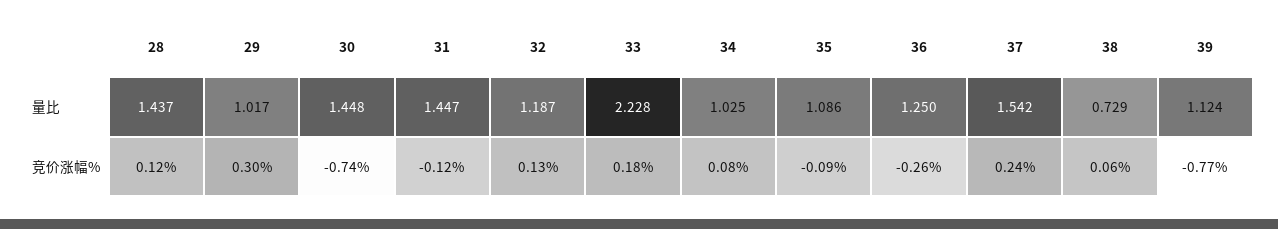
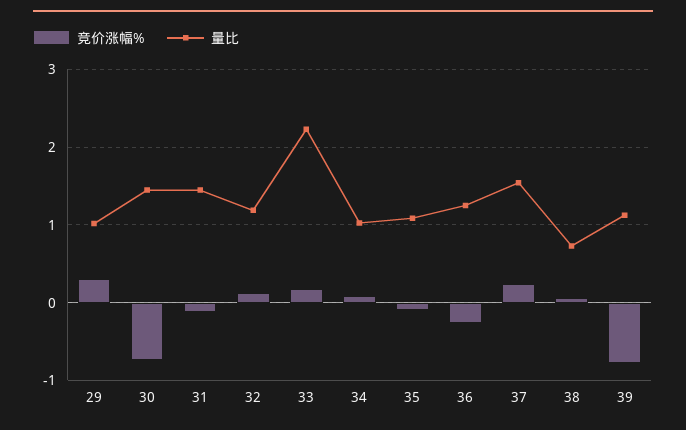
  {
    "量比": {
-     "28": 1.437,
      "29": 1.017,
      "30": 1.448,
      "31": 1.447,
      "32": 1.187,
      "33": 2.228,
      "34": 1.025,
      "35": 1.086,
      "36": 1.25,
      "37": 1.542,
      "38": 0.729,
      "39": 1.124
    },
    "竞价涨幅%": {
-     "28": 0.12,
      "29": 0.3,
      "30": -0.74,
      "31": -0.12,
      "32": 0.13,
      "33": 0.18,
      "34": 0.08,
      "35": -0.09,
      "36": -0.26,
      "37": 0.24,
      "38": 0.06,
      "39": -0.77
    }
  }

